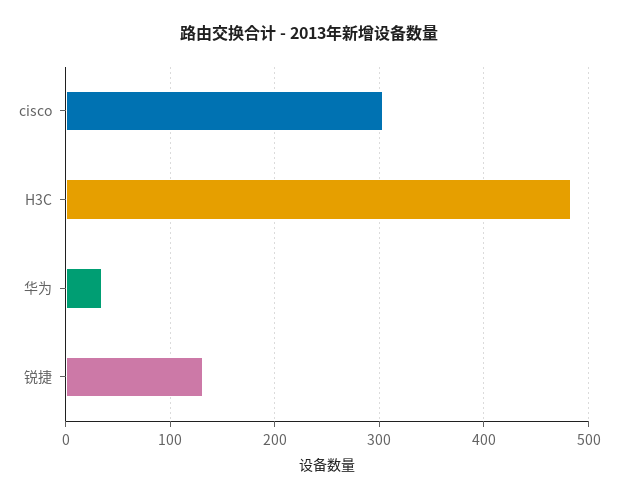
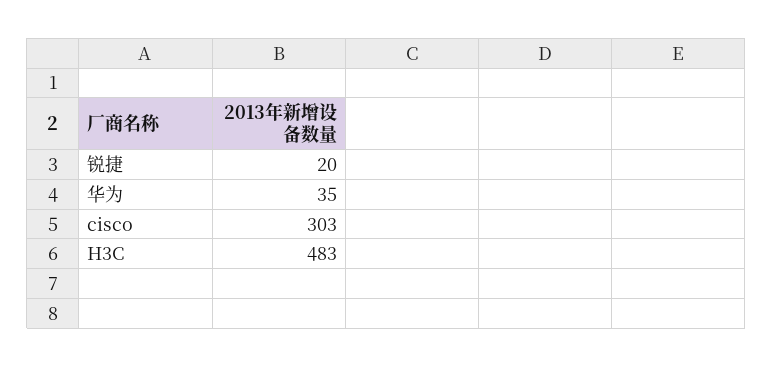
  {
    "cisco": 303,
    "H3C": 483,
    "华为": 35,
-   "锐捷": 130
+   "锐捷": 20
  }

